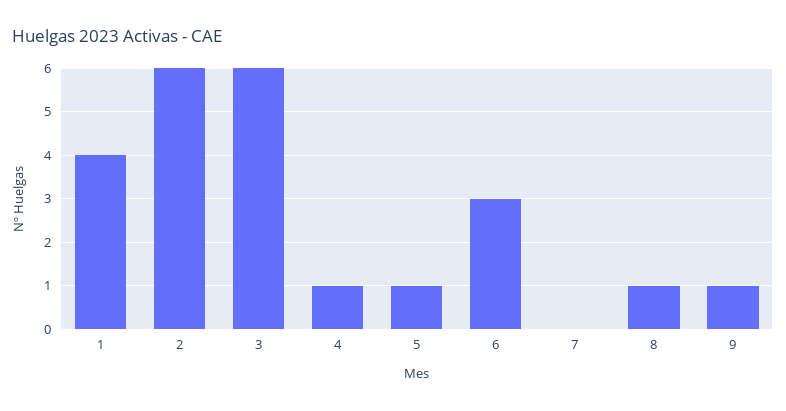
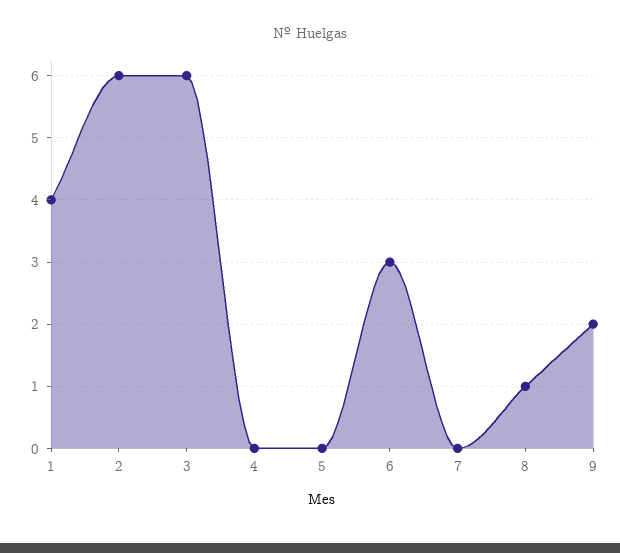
  {
    "1": 4,
    "2": 6,
    "3": 6,
-   "4": 1,
+   "4": 0,
-   "5": 1,
+   "5": 0,
    "6": 3,
    "7": 0,
    "8": 1,
-   "9": 1
+   "9": 2
  }

